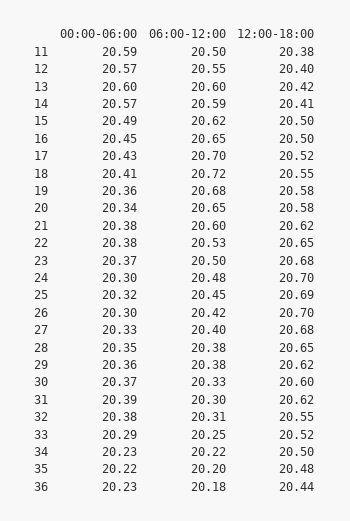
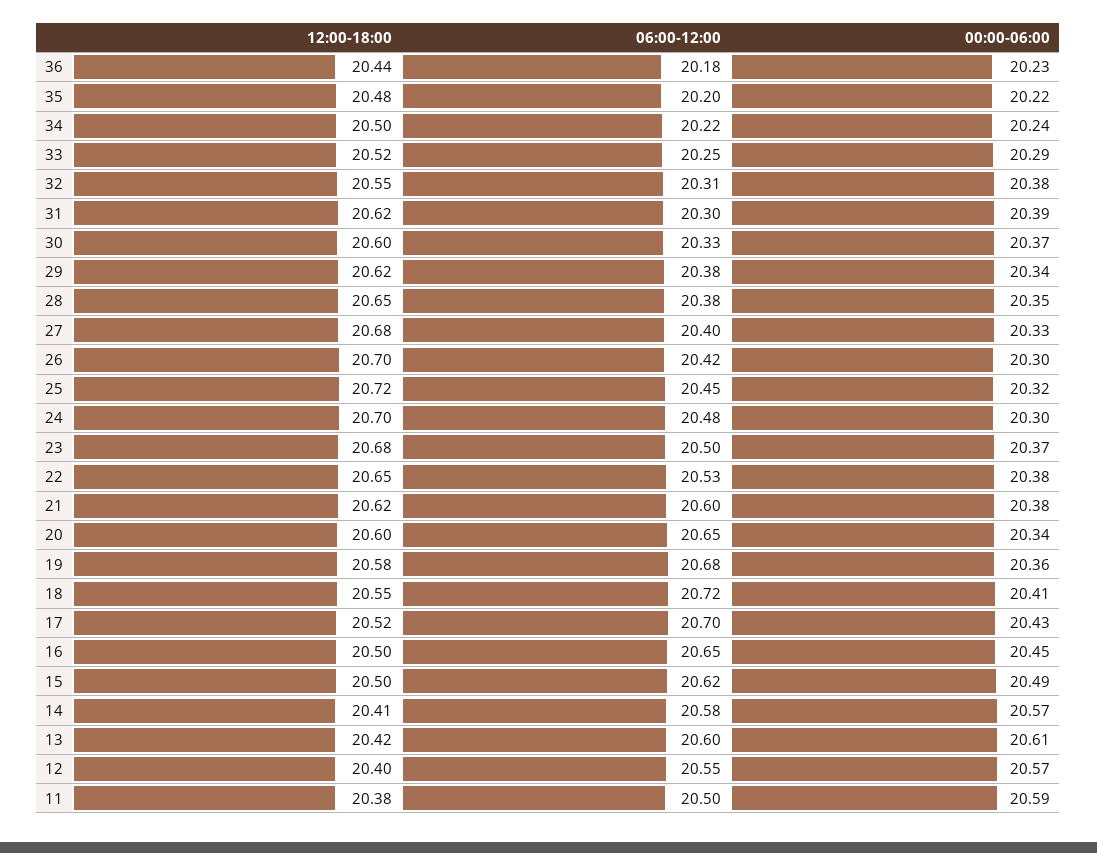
  {
    "00:00-06:00": {
      "11": 20.59,
      "12": 20.57,
-     "13": 20.6,
+     "13": 20.61,
      "14": 20.57,
      "15": 20.49,
      "16": 20.45,
      "17": 20.43,
      "18": 20.41,
      "19": 20.36,
      "20": 20.34,
      "21": 20.38,
      "22": 20.38,
      "23": 20.37,
      "24": 20.3,
      "25": 20.32,
      "26": 20.3,
      "27": 20.33,
      "28": 20.35,
-     "29": 20.36,
+     "29": 20.34,
      "30": 20.37,
      "31": 20.39,
      "32": 20.38,
      "33": 20.29,
-     "34": 20.23,
+     "34": 20.24,
      "35": 20.22,
      "36": 20.23
    },
    "06:00-12:00": {
      "11": 20.5,
      "12": 20.55,
      "13": 20.6,
-     "14": 20.59,
+     "14": 20.58,
      "15": 20.62,
      "16": 20.65,
      "17": 20.7,
      "18": 20.72,
      "19": 20.68,
      "20": 20.65,
      "21": 20.6,
      "22": 20.53,
      "23": 20.5,
      "24": 20.48,
      "25": 20.45,
      "26": 20.42,
      "27": 20.4,
      "28": 20.38,
      "29": 20.38,
      "30": 20.33,
      "31": 20.3,
      "32": 20.31,
      "33": 20.25,
      "34": 20.22,
      "35": 20.2,
      "36": 20.18
    },
    "12:00-18:00": {
      "11": 20.38,
      "12": 20.4,
      "13": 20.42,
      "14": 20.41,
      "15": 20.5,
      "16": 20.5,
      "17": 20.52,
      "18": 20.55,
      "19": 20.58,
-     "20": 20.58,
+     "20": 20.6,
      "21": 20.62,
      "22": 20.65,
      "23": 20.68,
      "24": 20.7,
-     "25": 20.69,
+     "25": 20.72,
      "26": 20.7,
      "27": 20.68,
      "28": 20.65,
      "29": 20.62,
      "30": 20.6,
      "31": 20.62,
      "32": 20.55,
      "33": 20.52,
      "34": 20.5,
      "35": 20.48,
      "36": 20.44
    }
  }

